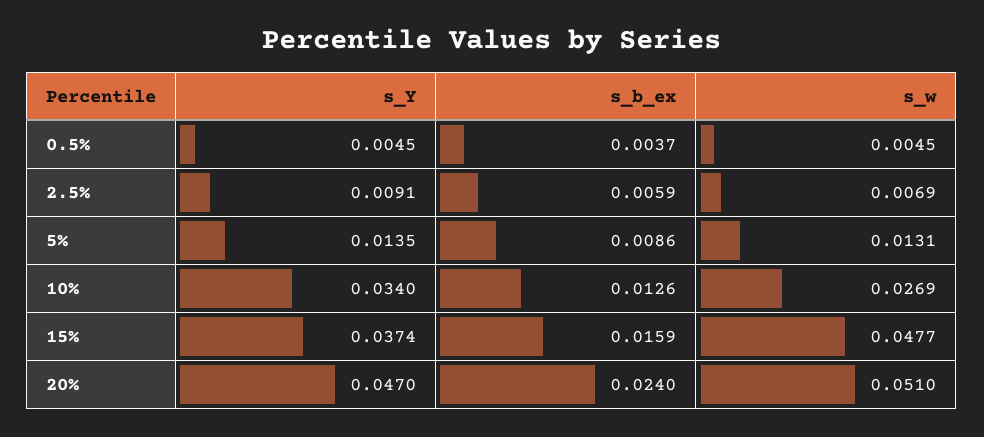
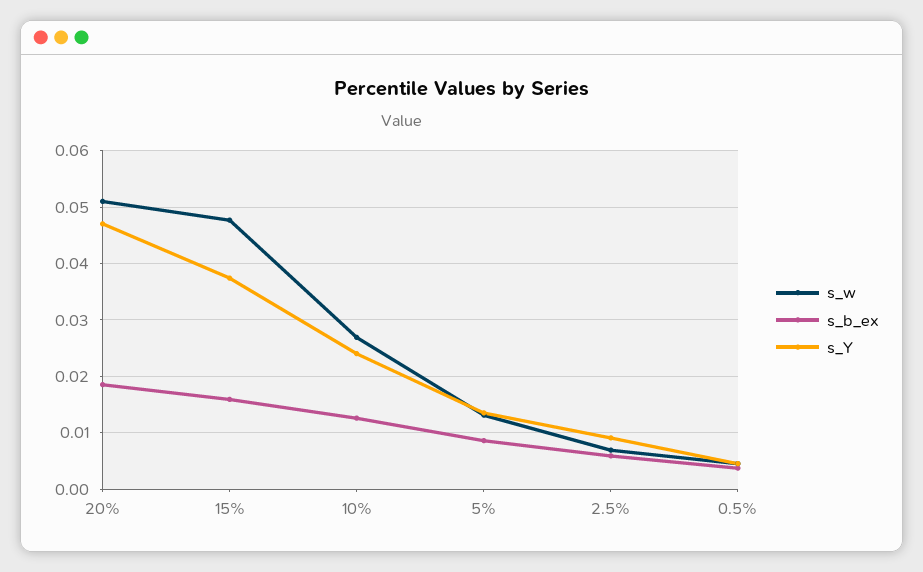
  {
    "s_Y": {
      "0.5%": 0.0045,
      "2.5%": 0.0091,
      "5%": 0.0135,
-     "10%": 0.034,
+     "10%": 0.024,
      "15%": 0.0374,
      "20%": 0.047
    },
    "s_b_ex": {
      "0.5%": 0.0037,
      "2.5%": 0.0059,
      "5%": 0.0086,
      "10%": 0.0126,
      "15%": 0.0159,
-     "20%": 0.024
+     "20%": 0.018
    },
    "s_w": {
      "0.5%": 0.0045,
      "2.5%": 0.0069,
      "5%": 0.0131,
      "10%": 0.0269,
      "15%": 0.0477,
      "20%": 0.051
    }
  }

